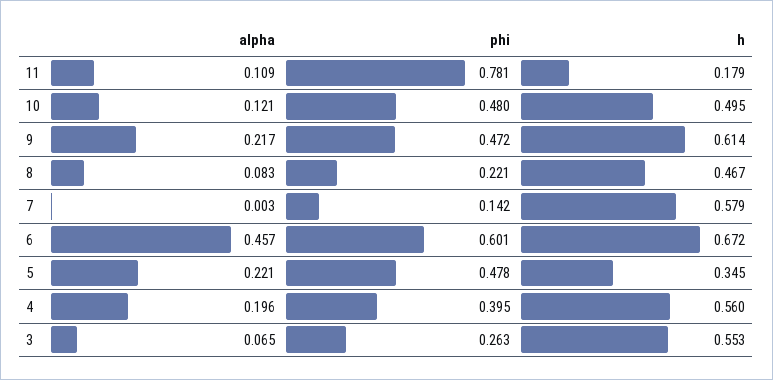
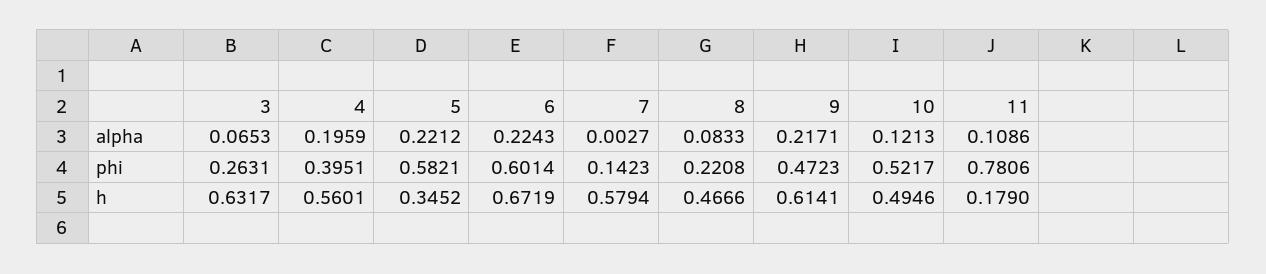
  {
    "alpha": {
      "11": 0.1086,
      "10": 0.1213,
      "9": 0.2171,
      "8": 0.0833,
      "7": 0.0027,
-     "6": 0.457,
+     "6": 0.2243,
      "5": 0.2212,
      "4": 0.1959,
      "3": 0.0653
    },
    "phi": {
      "11": 0.7806,
-     "10": 0.48,
+     "10": 0.5217,
      "9": 0.4723,
      "8": 0.2208,
      "7": 0.1423,
      "6": 0.6014,
-     "5": 0.478,
+     "5": 0.5821,
      "4": 0.3951,
      "3": 0.2631
    },
    "h": {
      "11": 0.179,
      "10": 0.4946,
      "9": 0.6141,
      "8": 0.4666,
      "7": 0.5794,
      "6": 0.6719,
      "5": 0.3452,
      "4": 0.5601,
-     "3": 0.553
+     "3": 0.6317
    }
  }

